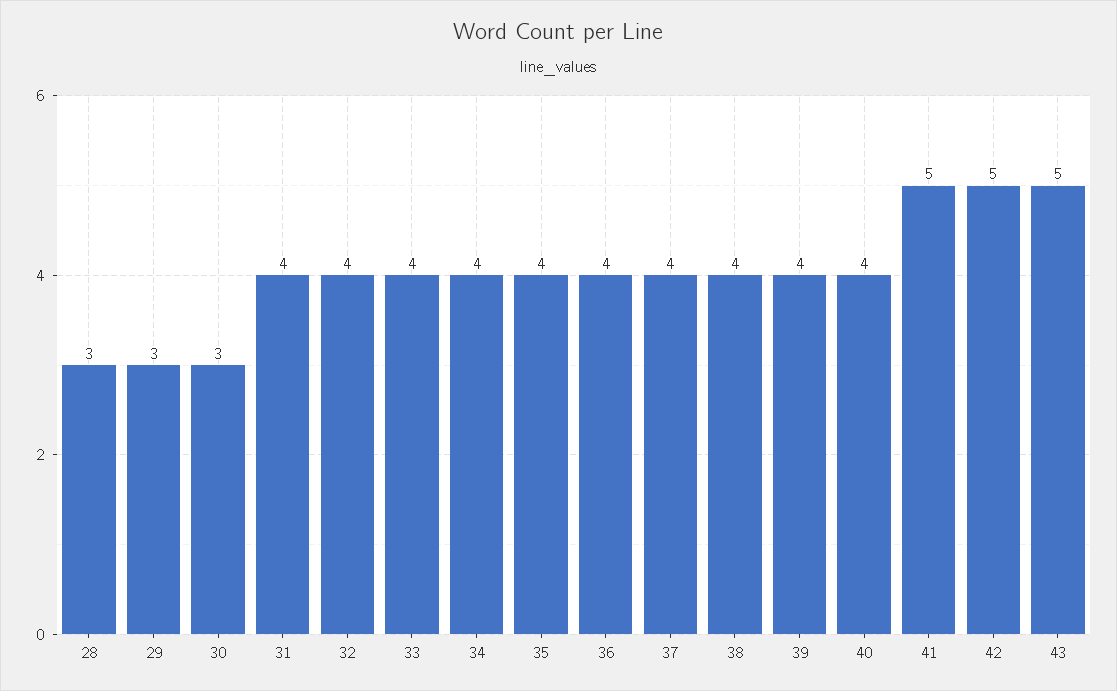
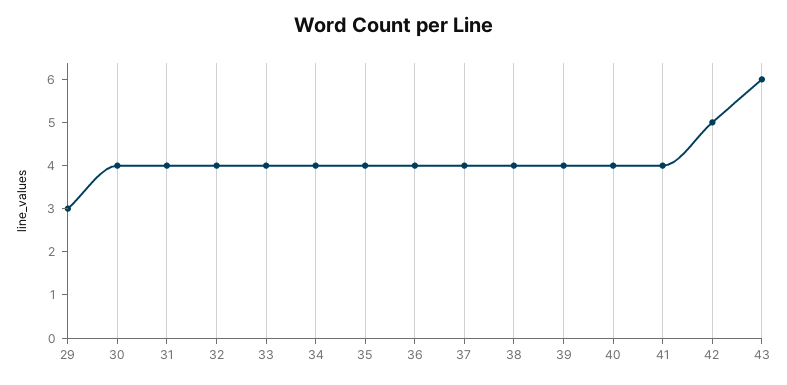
  {
-   "28": 3,
    "29": 3,
-   "30": 3,
+   "30": 4,
    "31": 4,
    "32": 4,
    "33": 4,
    "34": 4,
    "35": 4,
    "36": 4,
    "37": 4,
    "38": 4,
    "39": 4,
    "40": 4,
-   "41": 5,
+   "41": 4,
    "42": 5,
-   "43": 5
+   "43": 6
  }

